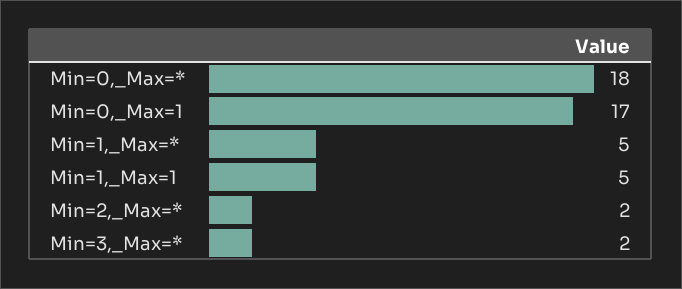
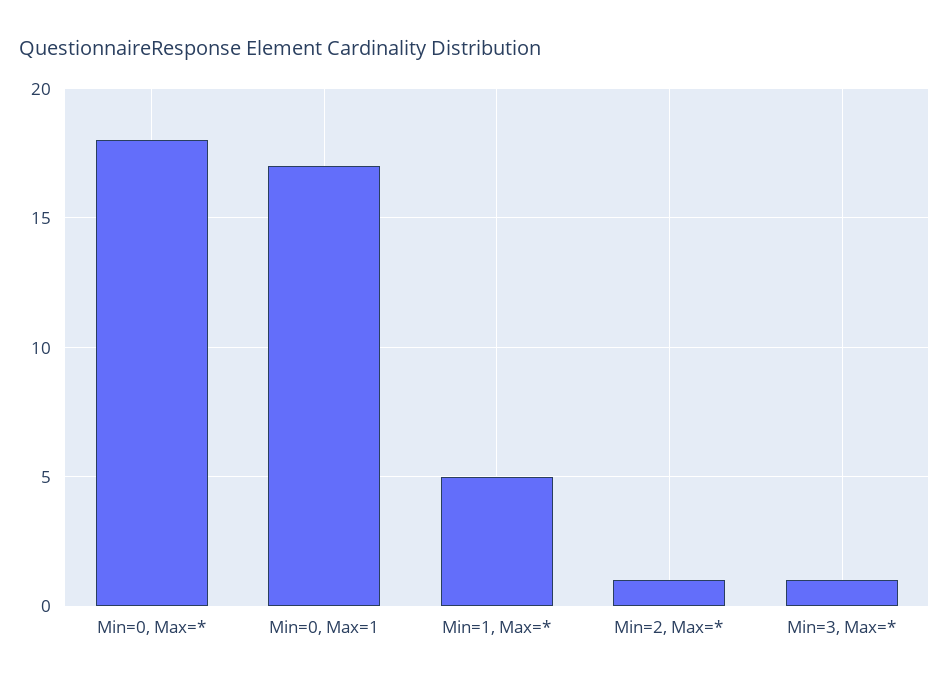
  {
    "Min=0,_Max=*": 18,
    "Min=0,_Max=1": 17,
    "Min=1,_Max=*": 5,
-   "Min=1,_Max=1": 5,
-   "Min=2,_Max=*": 2,
+   "Min=2,_Max=*": 1,
-   "Min=3,_Max=*": 2
+   "Min=3,_Max=*": 1
  }

